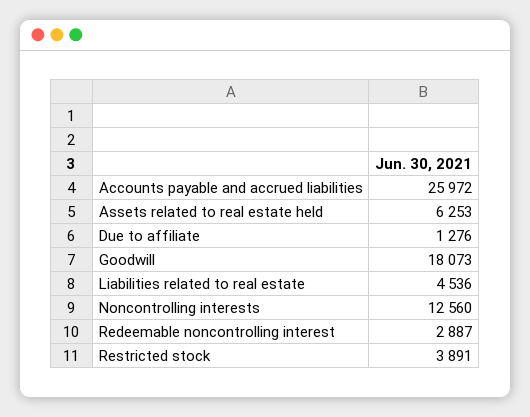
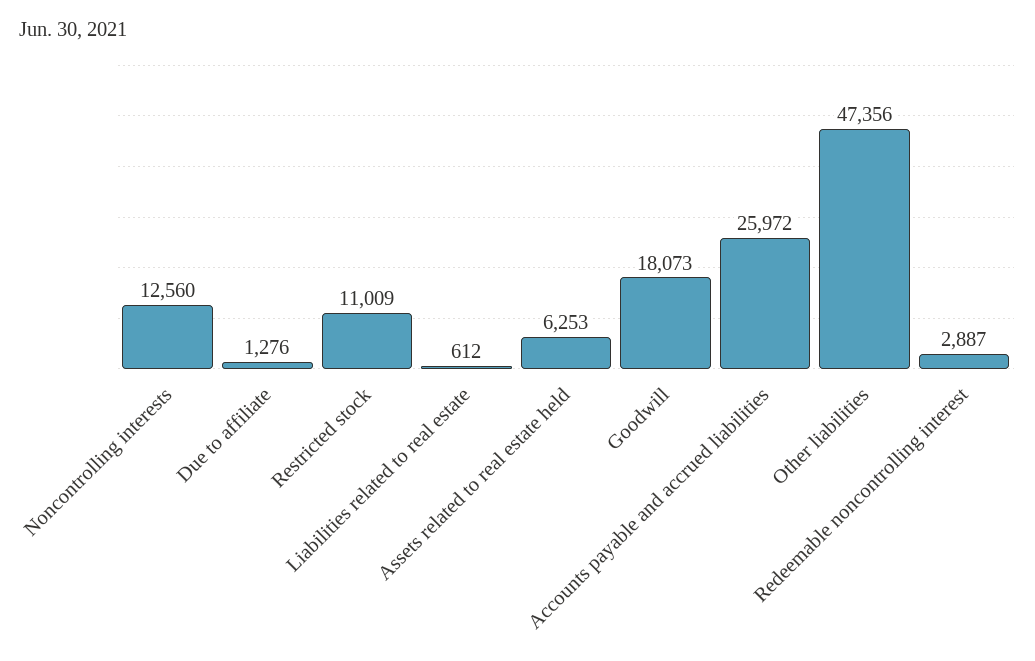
  {
    "Accounts payable and accrued liabilities": 25972,
    "Assets related to real estate held": 6253,
    "Due to affiliate": 1276,
    "Goodwill": 18073,
-   "Liabilities related to real estate": 4536,
+   "Liabilities related to real estate": 612,
    "Noncontrolling interests": 12560,
    "Redeemable noncontrolling interest": 2887,
-   "Restricted stock": 3891
+   "Restricted stock": 11009,
+   "Other liabilities": 47356
  }

